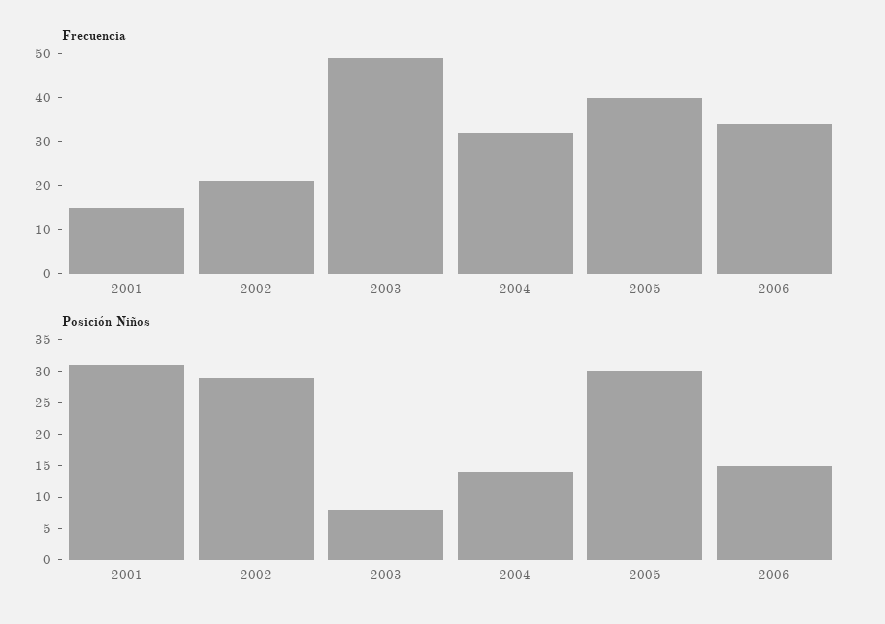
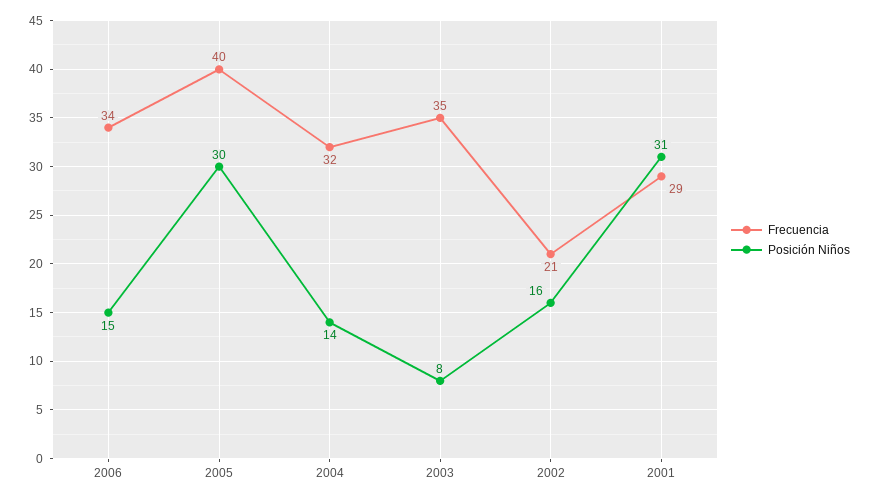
  {
    "Frecuencia": {
-     "2001": 15,
+     "2001": 29,
      "2002": 21,
-     "2003": 50,
+     "2003": 35,
      "2004": 32,
      "2005": 40,
      "2006": 34
    },
    "Posición Niños": {
      "2001": 31,
-     "2002": 30,
+     "2002": 16,
      "2003": 8,
      "2004": 14,
      "2005": 30,
      "2006": 15
    }
  }

